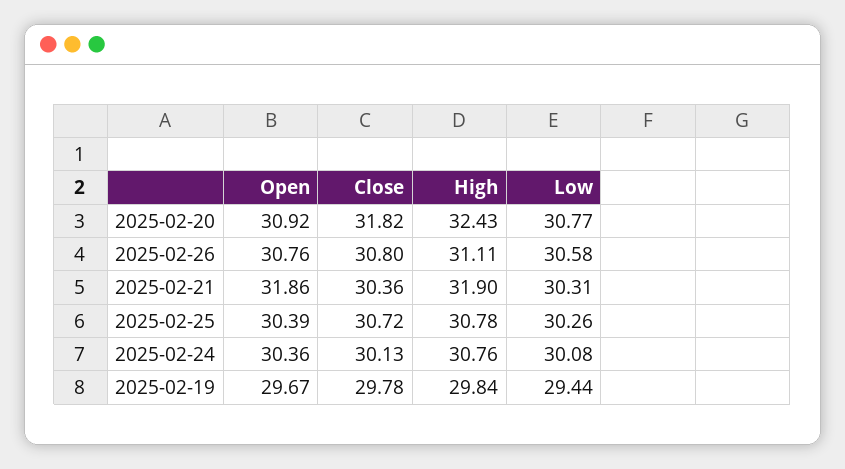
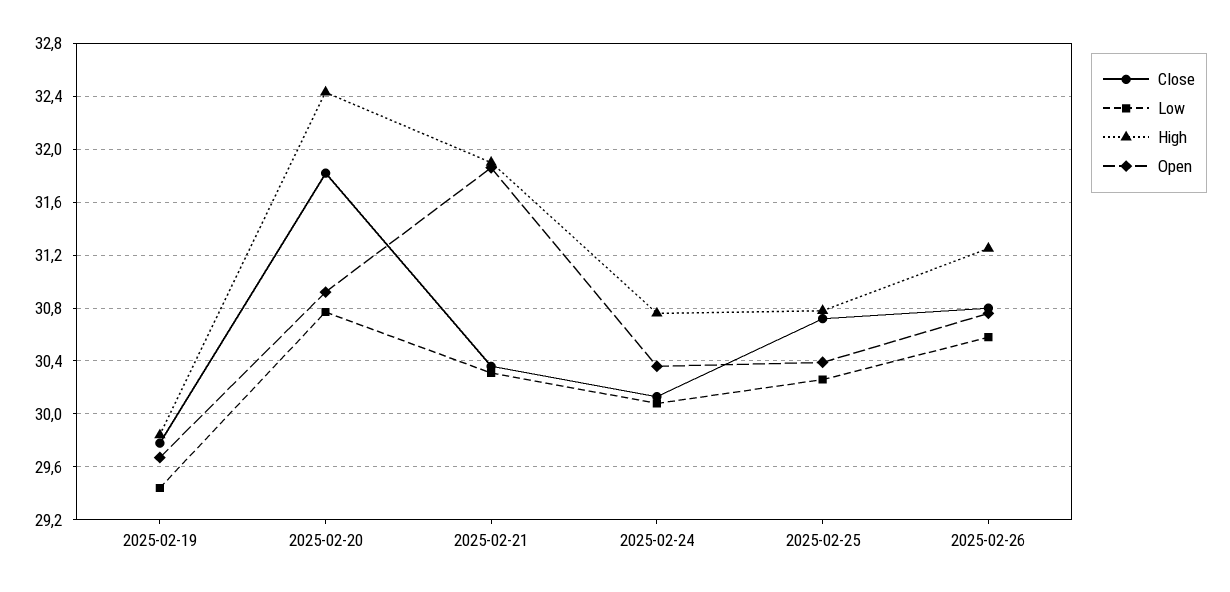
  {
    "Open": {
      "2025-02-20": 30.92,
      "2025-02-26": 30.76,
      "2025-02-21": 31.86,
      "2025-02-25": 30.39,
      "2025-02-24": 30.36,
      "2025-02-19": 29.67
    },
    "Close": {
      "2025-02-20": 31.82,
      "2025-02-26": 30.8,
      "2025-02-21": 30.36,
      "2025-02-25": 30.72,
      "2025-02-24": 30.13,
      "2025-02-19": 29.78
    },
    "High": {
      "2025-02-20": 32.43,
-     "2025-02-26": 31.11,
+     "2025-02-26": 31.25,
      "2025-02-21": 31.9,
      "2025-02-25": 30.78,
      "2025-02-24": 30.76,
      "2025-02-19": 29.84
    },
    "Low": {
      "2025-02-20": 30.77,
      "2025-02-26": 30.58,
      "2025-02-21": 30.31,
      "2025-02-25": 30.26,
      "2025-02-24": 30.08,
      "2025-02-19": 29.44
    }
  }

